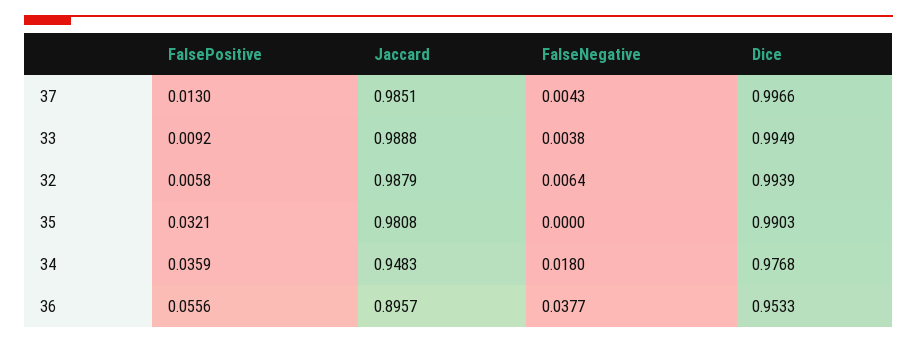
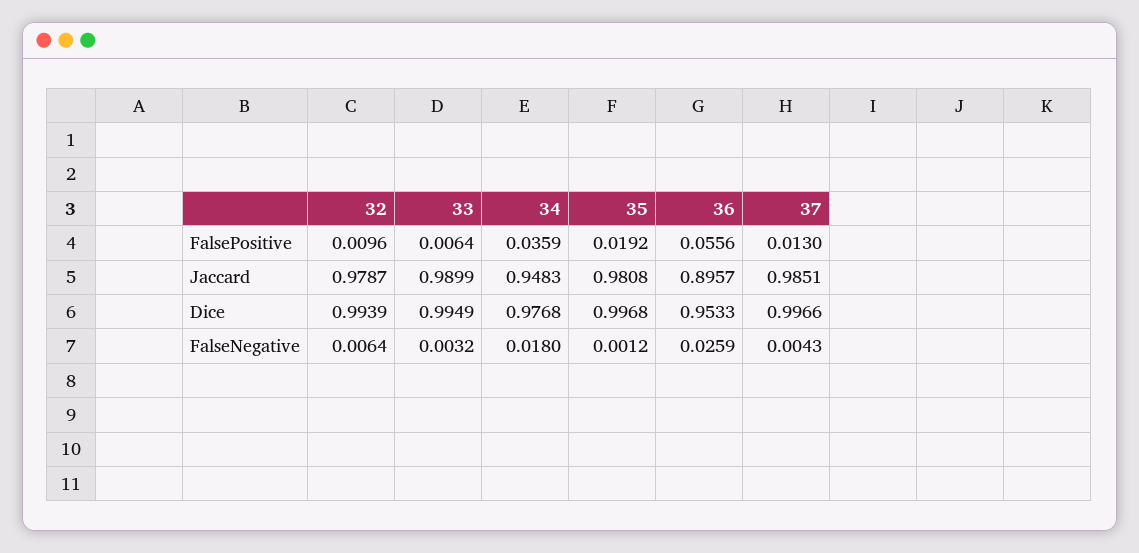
  {
    "FalsePositive": {
      "37": 0.013,
-     "33": 0.0092,
+     "33": 0.0064,
-     "32": 0.0058,
+     "32": 0.0096,
-     "35": 0.0321,
+     "35": 0.0192,
      "34": 0.0359,
      "36": 0.0556
    },
    "Jaccard": {
      "37": 0.9851,
-     "33": 0.9888,
+     "33": 0.9899,
-     "32": 0.9879,
+     "32": 0.9787,
      "35": 0.9808,
      "34": 0.9483,
      "36": 0.8957
    },
    "FalseNegative": {
      "37": 0.0043,
-     "33": 0.0038,
+     "33": 0.0032,
      "32": 0.0064,
-     "35": 0,
+     "35": 0.0012,
      "34": 0.018,
-     "36": 0.0377
+     "36": 0.0259
    },
    "Dice": {
      "37": 0.9966,
      "33": 0.9949,
      "32": 0.9939,
-     "35": 0.9903,
+     "35": 0.9968,
      "34": 0.9768,
      "36": 0.9533
    }
  }

